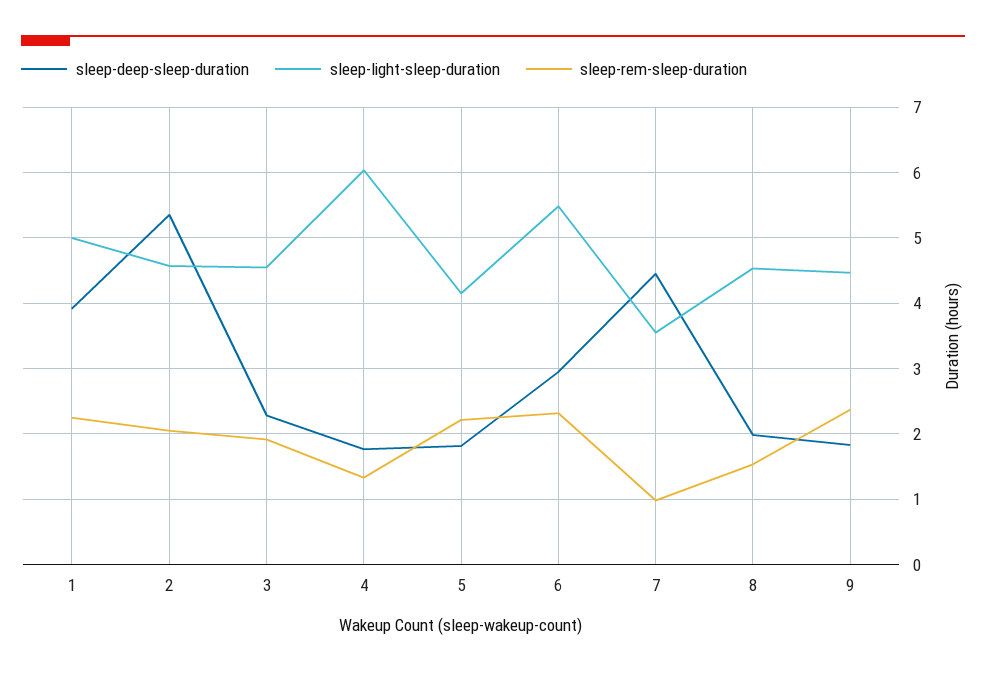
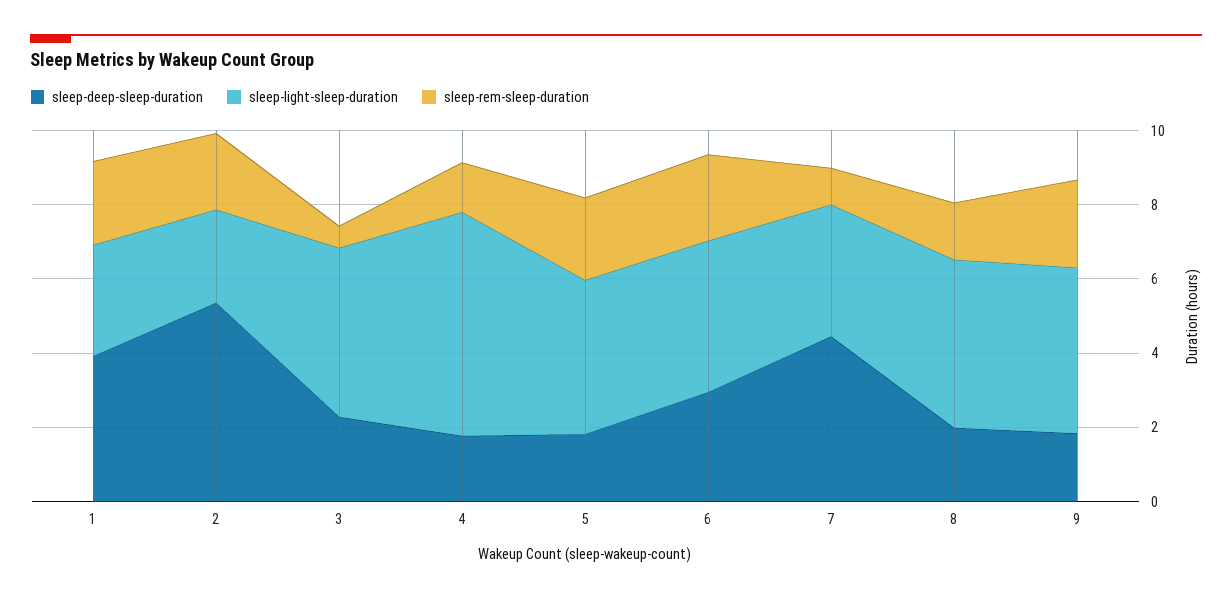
  {
    "sleep-deep-sleep-duration": {
      "1": 3.9,
      "2": 5.4,
      "3": 2.3,
      "4": 1.8,
      "5": 1.8,
      "6": 3,
      "7": 4.5,
      "8": 2,
      "9": 1.8
    },
    "sleep-light-sleep-duration": {
-     "1": 5,
+     "1": 3,
-     "2": 4.6,
+     "2": 2.5,
      "3": 4.6,
      "4": 6,
      "5": 4.2,
-     "6": 5.5,
+     "6": 4,
      "7": 3.6,
      "8": 4.5,
      "9": 4.5
    },
    "sleep-rem-sleep-duration": {
      "1": 2.3,
      "2": 2.1,
-     "3": 1.9,
+     "3": 0.5,
      "4": 1.3,
      "5": 2.2,
      "6": 2.3,
      "7": 1,
      "8": 1.5,
      "9": 2.4
    }
  }

